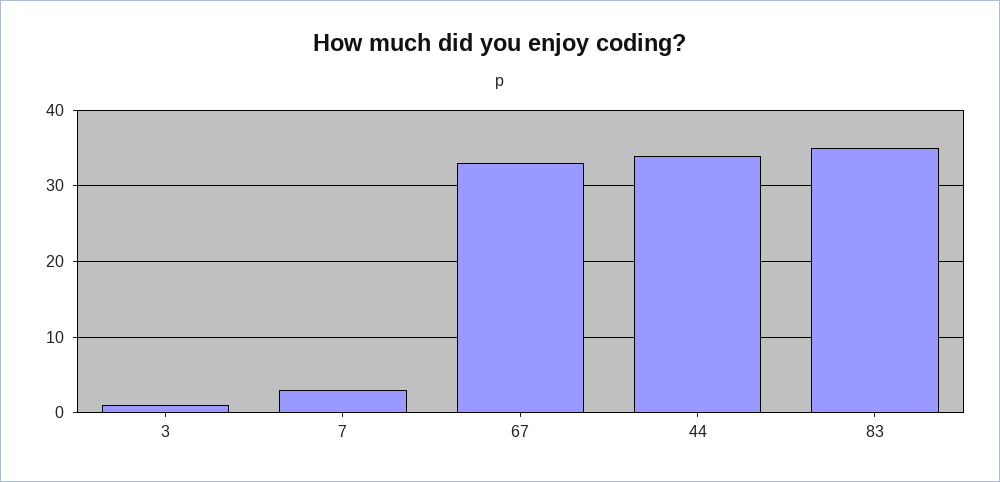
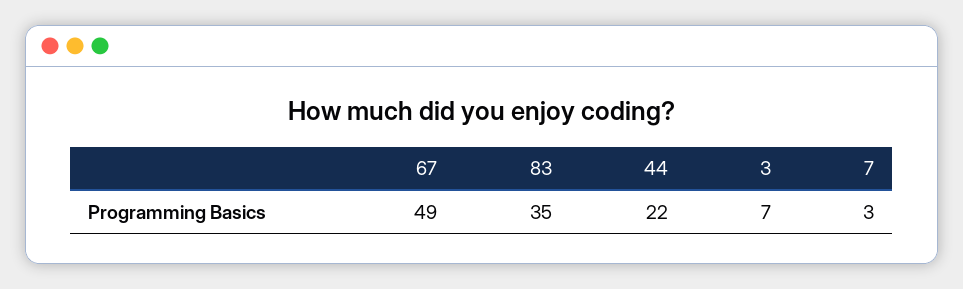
  {
-   "3": 1,
+   "3": 7,
    "7": 3,
-   "67": 33,
+   "67": 49,
-   "44": 34,
+   "44": 22,
    "83": 35
  }

